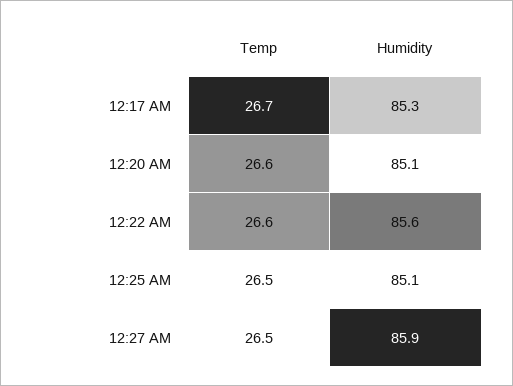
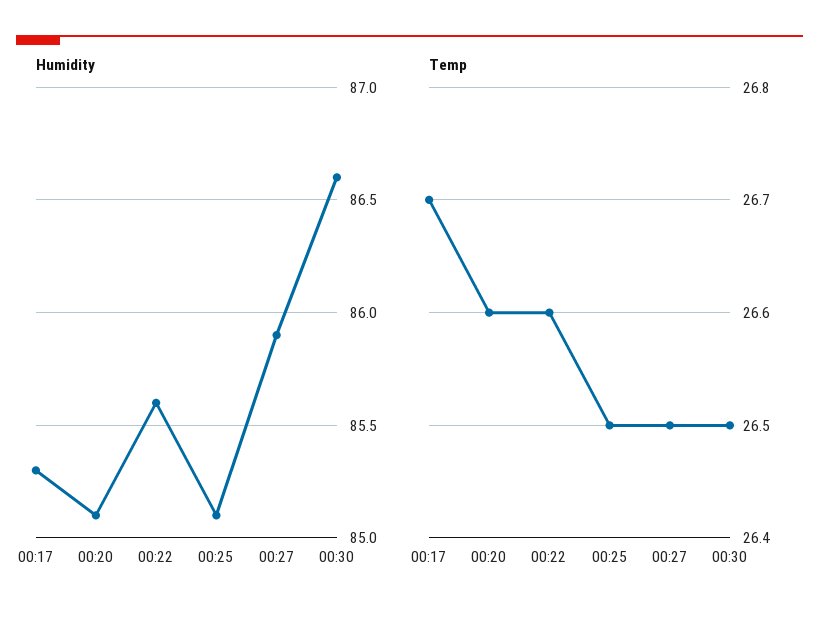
  {
    "Temp": {
      "12:17 AM": 26.7,
      "12:20 AM": 26.6,
      "12:22 AM": 26.6,
      "12:25 AM": 26.5,
-     "12:27 AM": 26.5
+     "12:27 AM": 26.5,
+     "00:30": 26.5
    },
    "Humidity": {
      "12:17 AM": 85.3,
      "12:20 AM": 85.1,
      "12:22 AM": 85.6,
      "12:25 AM": 85.1,
-     "12:27 AM": 85.9
+     "12:27 AM": 85.9,
+     "00:30": 86.6
    }
  }

